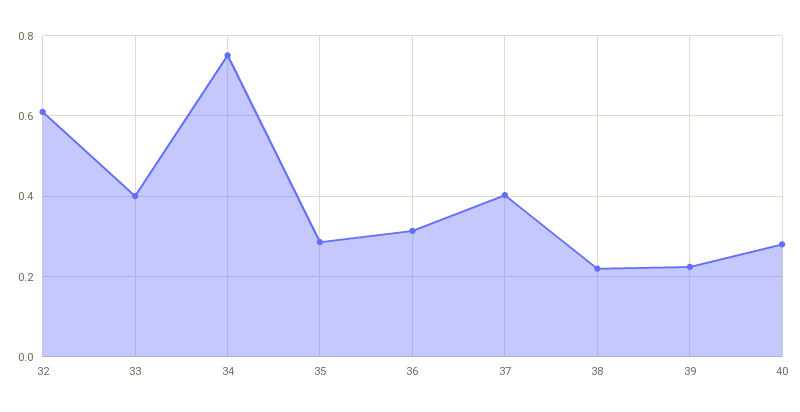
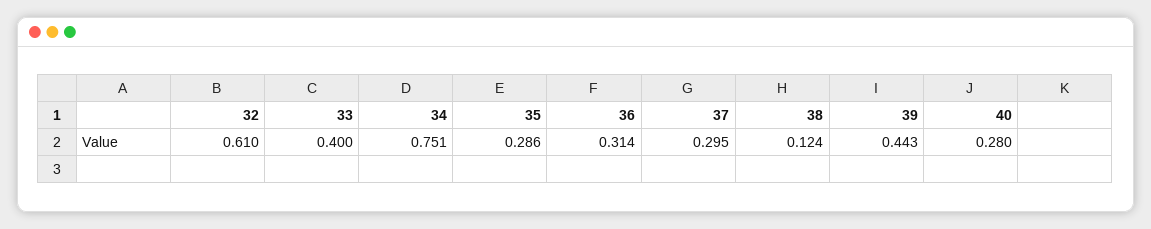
  {
    "32": 0.61,
    "33": 0.4,
    "34": 0.751,
    "35": 0.286,
    "36": 0.314,
-   "37": 0.4,
+   "37": 0.295,
-   "38": 0.22,
+   "38": 0.124,
-   "39": 0.22,
+   "39": 0.443,
    "40": 0.28
  }

